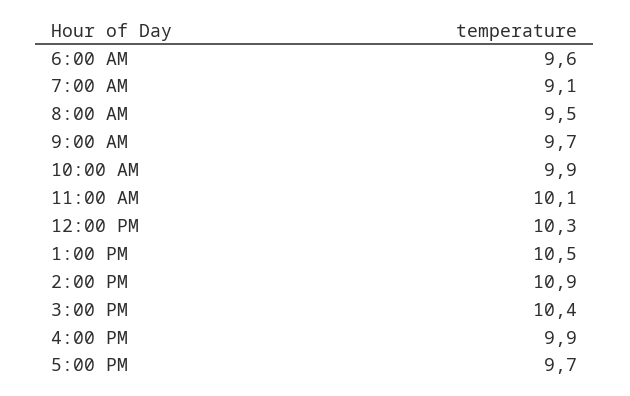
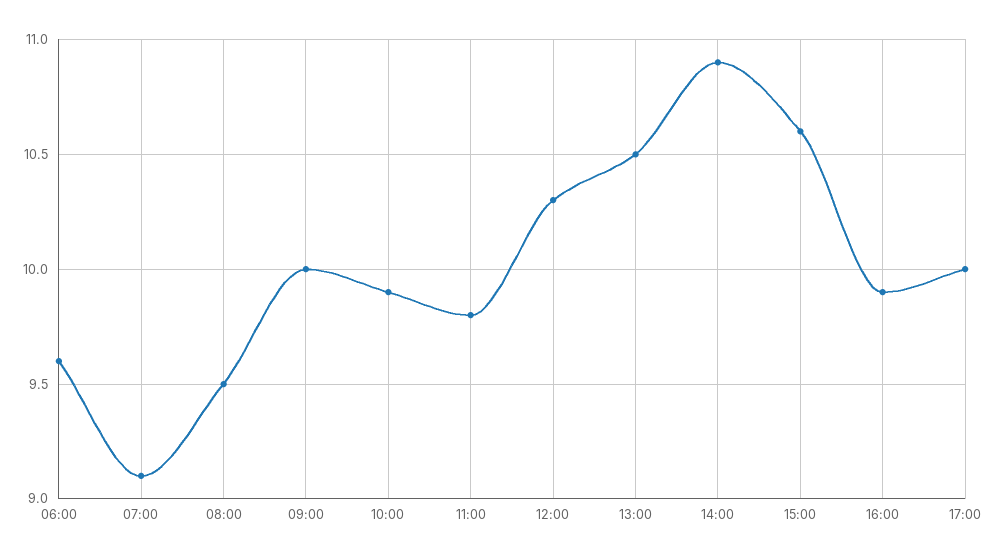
  {
    "6:00 AM": 9.6,
    "7:00 AM": 9.1,
    "8:00 AM": 9.5,
-   "9:00 AM": 9.7,
+   "9:00 AM": 10,
    "10:00 AM": 9.9,
-   "11:00 AM": 10.1,
+   "11:00 AM": 9.8,
    "12:00 PM": 10.3,
    "1:00 PM": 10.5,
    "2:00 PM": 10.9,
-   "3:00 PM": 10.4,
+   "3:00 PM": 10.6,
    "4:00 PM": 9.9,
-   "5:00 PM": 9.7
+   "5:00 PM": 10
  }

